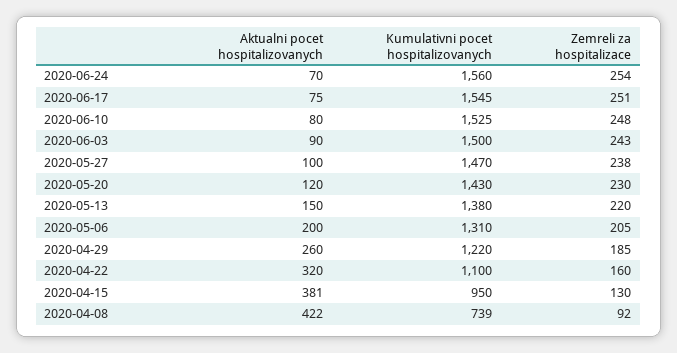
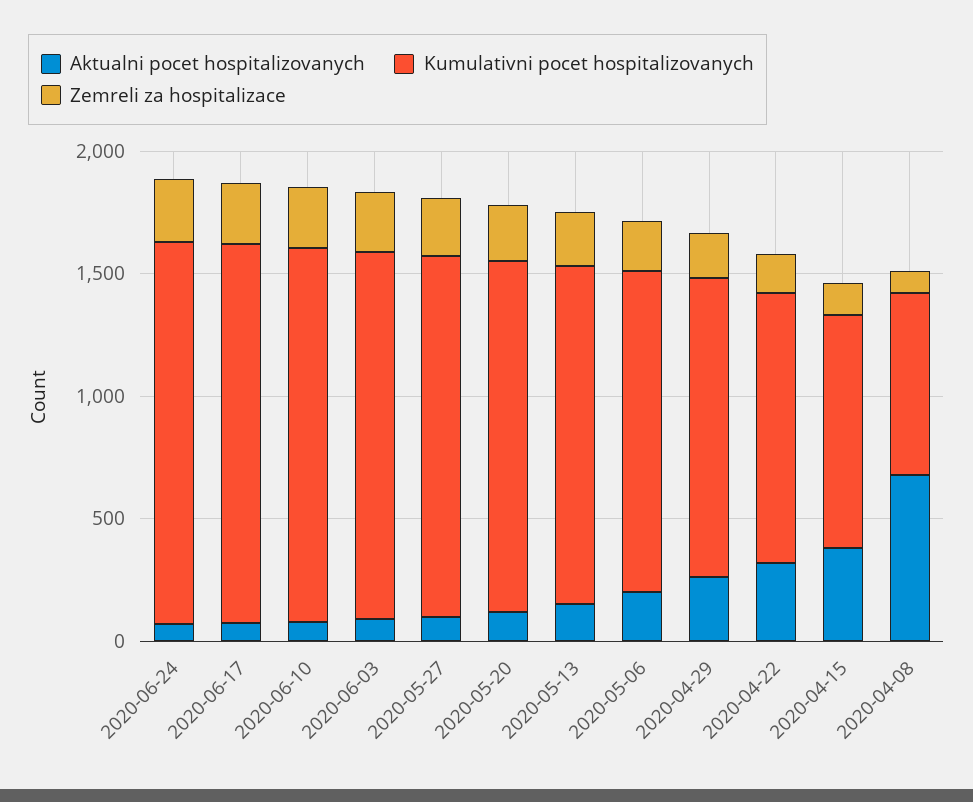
  {
    "Aktualni pocet hospitalizovanych": {
      "2020-06-24": 70,
      "2020-06-17": 75,
      "2020-06-10": 80,
      "2020-06-03": 90,
      "2020-05-27": 100,
      "2020-05-20": 120,
      "2020-05-13": 150,
      "2020-05-06": 200,
      "2020-04-29": 260,
      "2020-04-22": 320,
      "2020-04-15": 381,
-     "2020-04-08": 422
+     "2020-04-08": 700
    },
    "Kumulativni pocet hospitalizovanych": {
      "2020-06-24": 1560,
      "2020-06-17": 1545,
      "2020-06-10": 1525,
      "2020-06-03": 1500,
      "2020-05-27": 1470,
      "2020-05-20": 1430,
      "2020-05-13": 1380,
      "2020-05-06": 1310,
      "2020-04-29": 1220,
      "2020-04-22": 1100,
      "2020-04-15": 950,
      "2020-04-08": 739
    },
    "Zemreli za hospitalizace": {
      "2020-06-24": 254,
      "2020-06-17": 251,
      "2020-06-10": 248,
      "2020-06-03": 243,
      "2020-05-27": 238,
      "2020-05-20": 230,
      "2020-05-13": 220,
      "2020-05-06": 205,
      "2020-04-29": 185,
      "2020-04-22": 160,
      "2020-04-15": 130,
      "2020-04-08": 92
    }
  }

